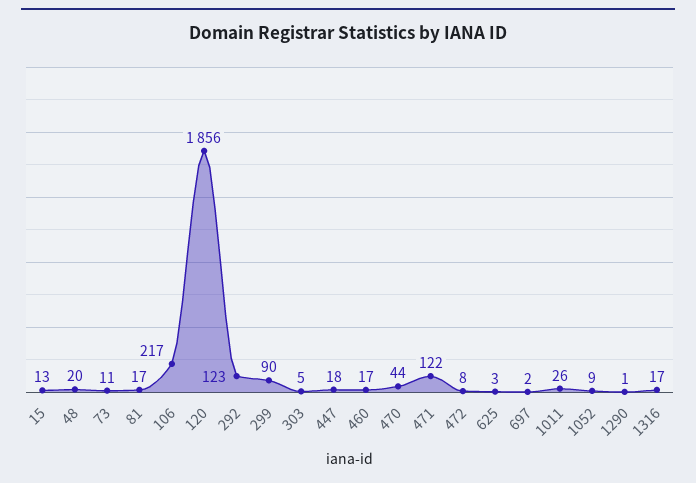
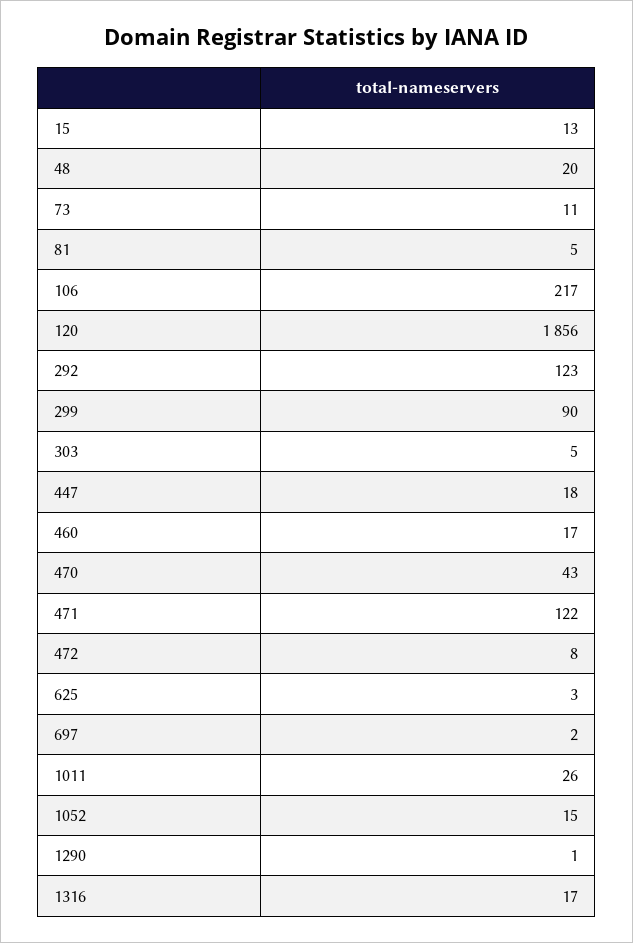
  {
    "15": 13,
    "48": 20,
    "73": 11,
-   "81": 17,
+   "81": 5,
    "106": 217,
    "120": 1856,
    "292": 123,
    "299": 90,
    "303": 5,
    "447": 18,
    "460": 17,
-   "470": 44,
+   "470": 43,
    "471": 122,
    "472": 8,
    "625": 3,
    "697": 2,
    "1011": 26,
-   "1052": 9,
+   "1052": 15,
    "1290": 1,
    "1316": 17
  }

